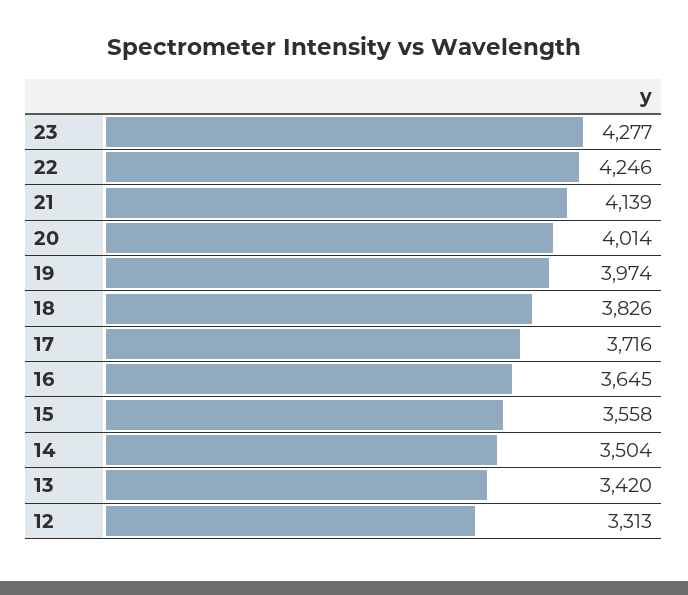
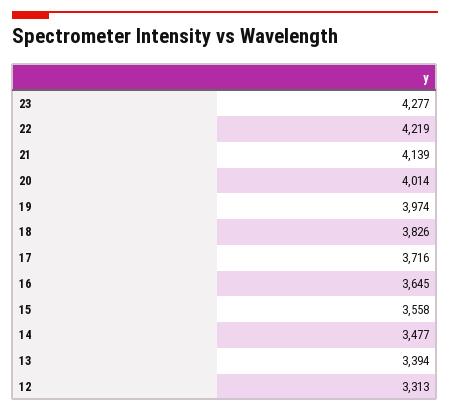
  {
    "23": 4277,
-   "22": 4246,
+   "22": 4219,
    "21": 4139,
    "20": 4014,
    "19": 3974,
    "18": 3826,
    "17": 3716,
    "16": 3645,
    "15": 3558,
-   "14": 3504,
+   "14": 3477,
-   "13": 3420,
+   "13": 3394,
    "12": 3313
  }

